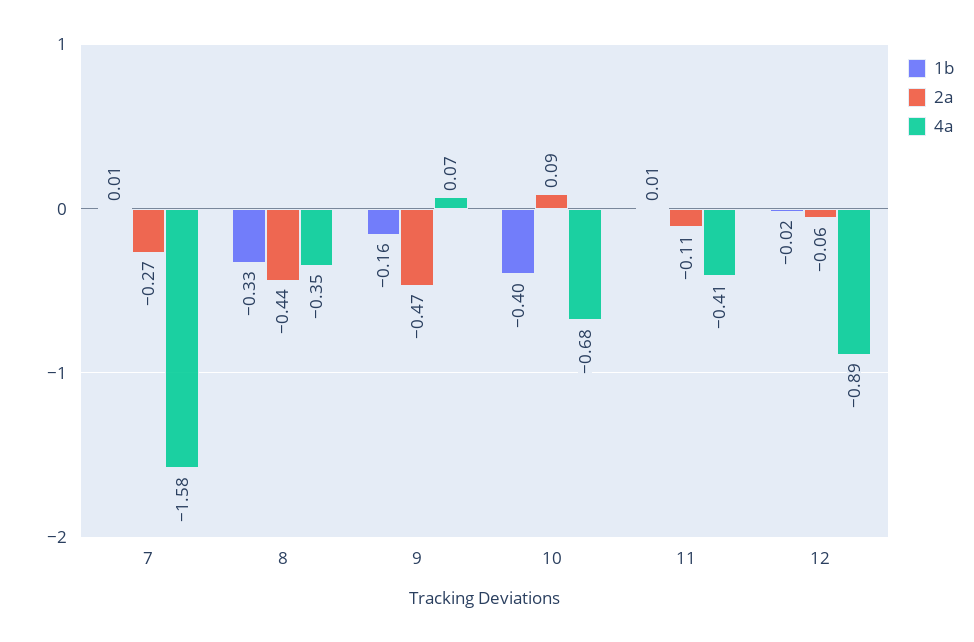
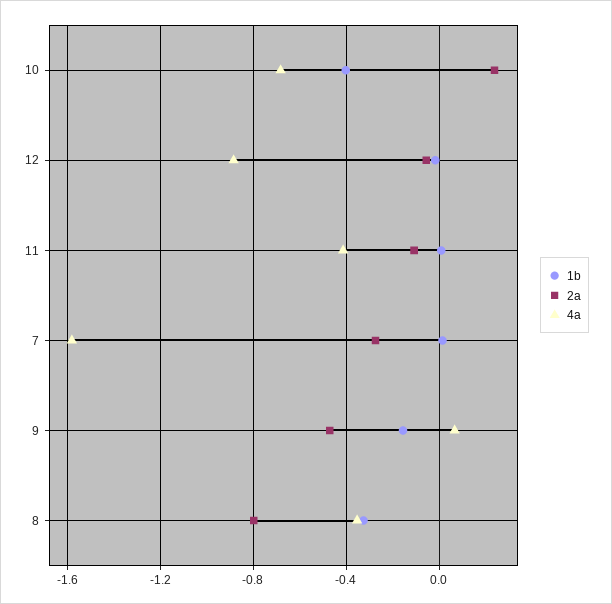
  {
    "1b": {
      "7": 0.01,
      "8": -0.33,
      "9": -0.16,
      "10": -0.4,
      "11": 0.01,
      "12": -0.02
    },
    "2a": {
      "7": -0.27,
-     "8": -0.44,
+     "8": -0.8,
      "9": -0.47,
-     "10": 0.09,
+     "10": 0.25,
      "11": -0.11,
      "12": -0.06
    },
    "4a": {
      "7": -1.58,
      "8": -0.35,
      "9": 0.07,
      "10": -0.68,
      "11": -0.41,
      "12": -0.89
    }
  }

